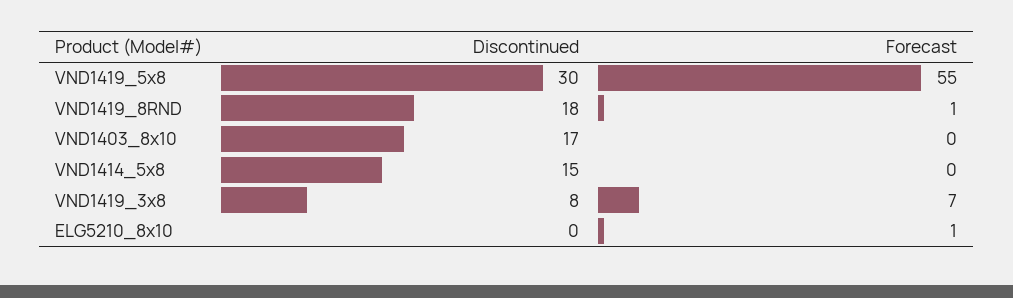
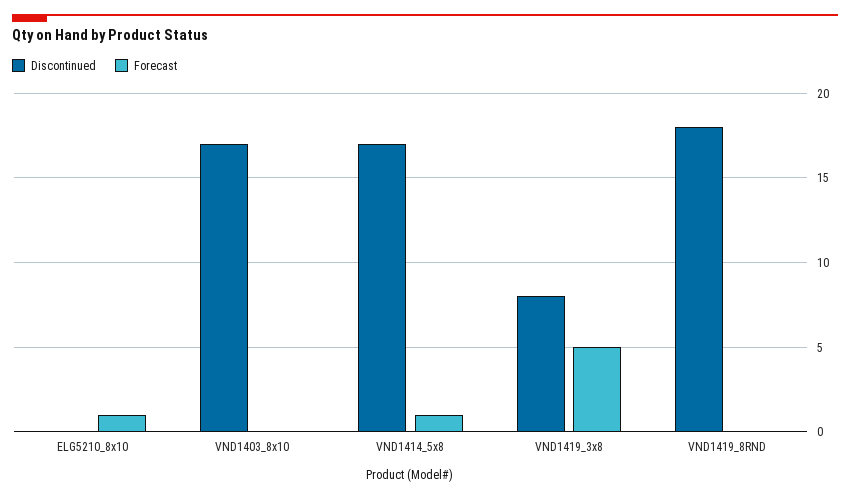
  {
    "Discontinued": {
-     "VND1419_5x8": 30,
      "VND1419_8RND": 18,
      "VND1403_8x10": 17,
-     "VND1414_5x8": 15,
+     "VND1414_5x8": 17,
      "VND1419_3x8": 8,
      "ELG5210_8x10": 0
    },
    "Forecast": {
-     "VND1419_5x8": 55,
-     "VND1419_8RND": 1,
+     "VND1419_8RND": 0,
      "VND1403_8x10": 0,
-     "VND1414_5x8": 0,
+     "VND1414_5x8": 1,
-     "VND1419_3x8": 7,
+     "VND1419_3x8": 5,
      "ELG5210_8x10": 1
    }
  }

